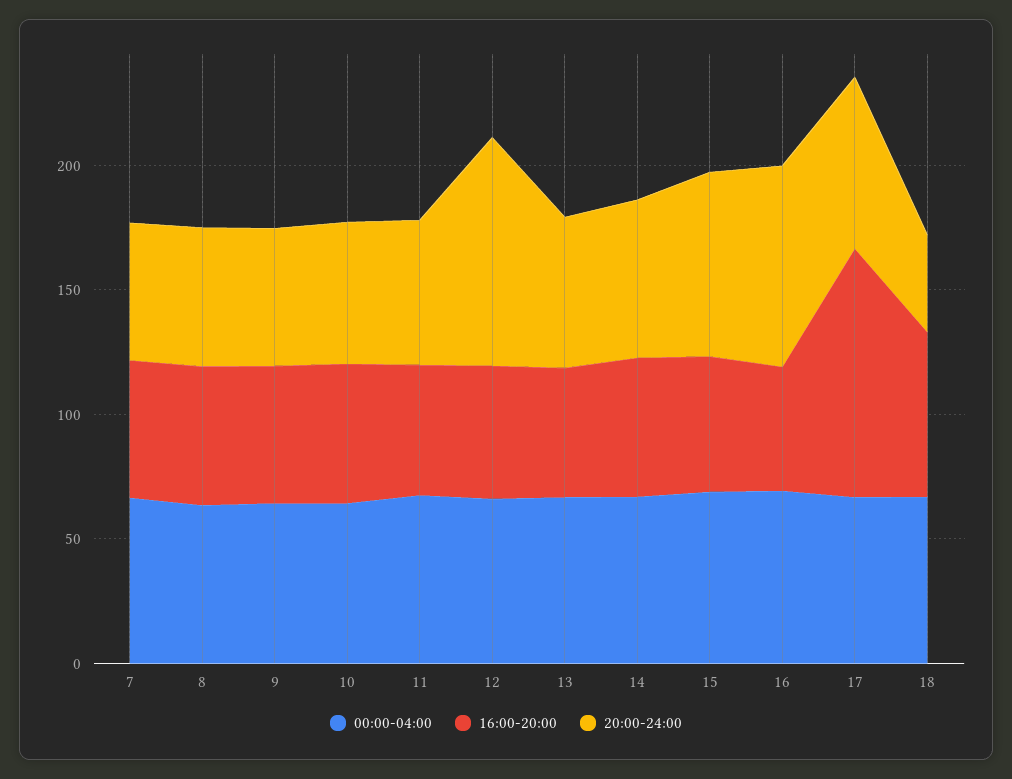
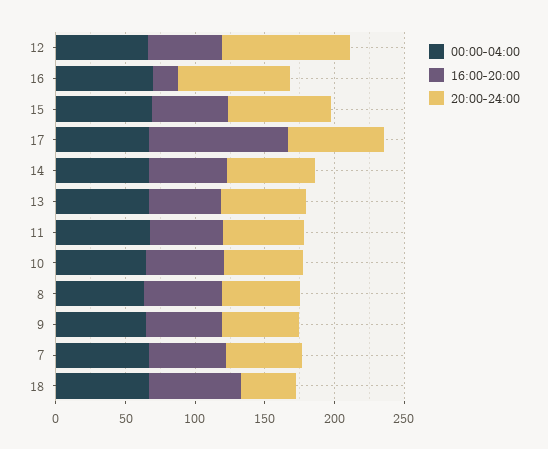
  {
    "00:00-04:00": {
      "7": 70,
      "8": 60,
      "9": 60,
      "10": 60,
      "11": 70,
      "12": 70,
      "13": 70,
      "14": 70,
      "15": 70,
      "16": 70,
      "17": 70,
      "18": 70
    },
    "16:00-20:00": {
      "7": 60,
      "8": 60,
      "9": 60,
      "10": 60,
      "11": 50,
      "12": 50,
      "13": 50,
      "14": 60,
      "15": 50,
-     "16": 50,
+     "16": 20,
      "17": 100,
      "18": 70
    },
    "20:00-24:00": {
      "7": 60,
      "8": 60,
      "9": 60,
      "10": 60,
      "11": 60,
      "12": 90,
      "13": 60,
      "14": 60,
      "15": 70,
      "16": 80,
      "17": 70,
      "18": 40
    }
  }

